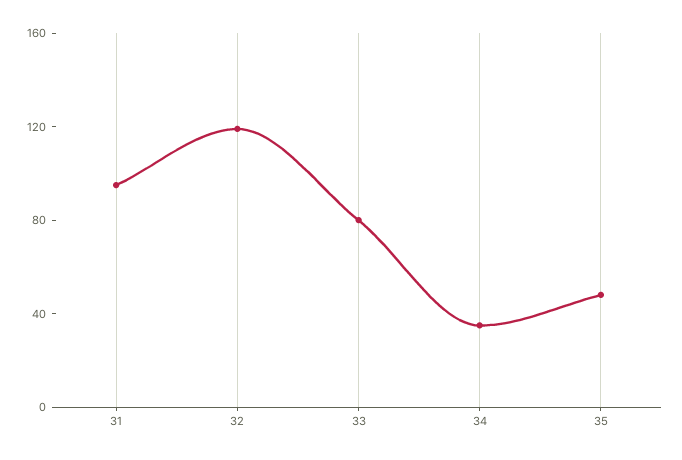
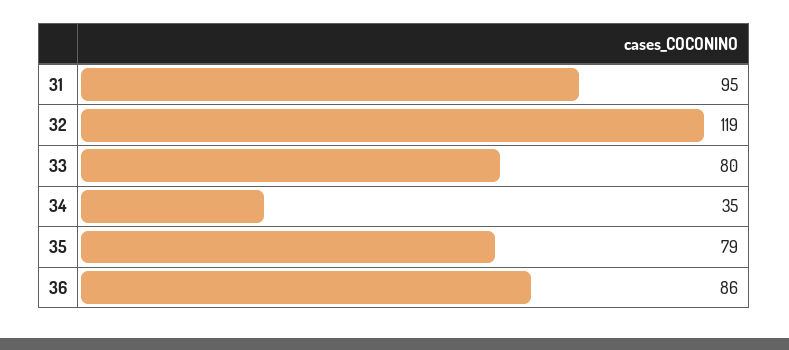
  {
    "31": 95,
    "32": 119,
    "33": 80,
    "34": 35,
-   "35": 50
+   "35": 79,
+   "36": 86
  }

